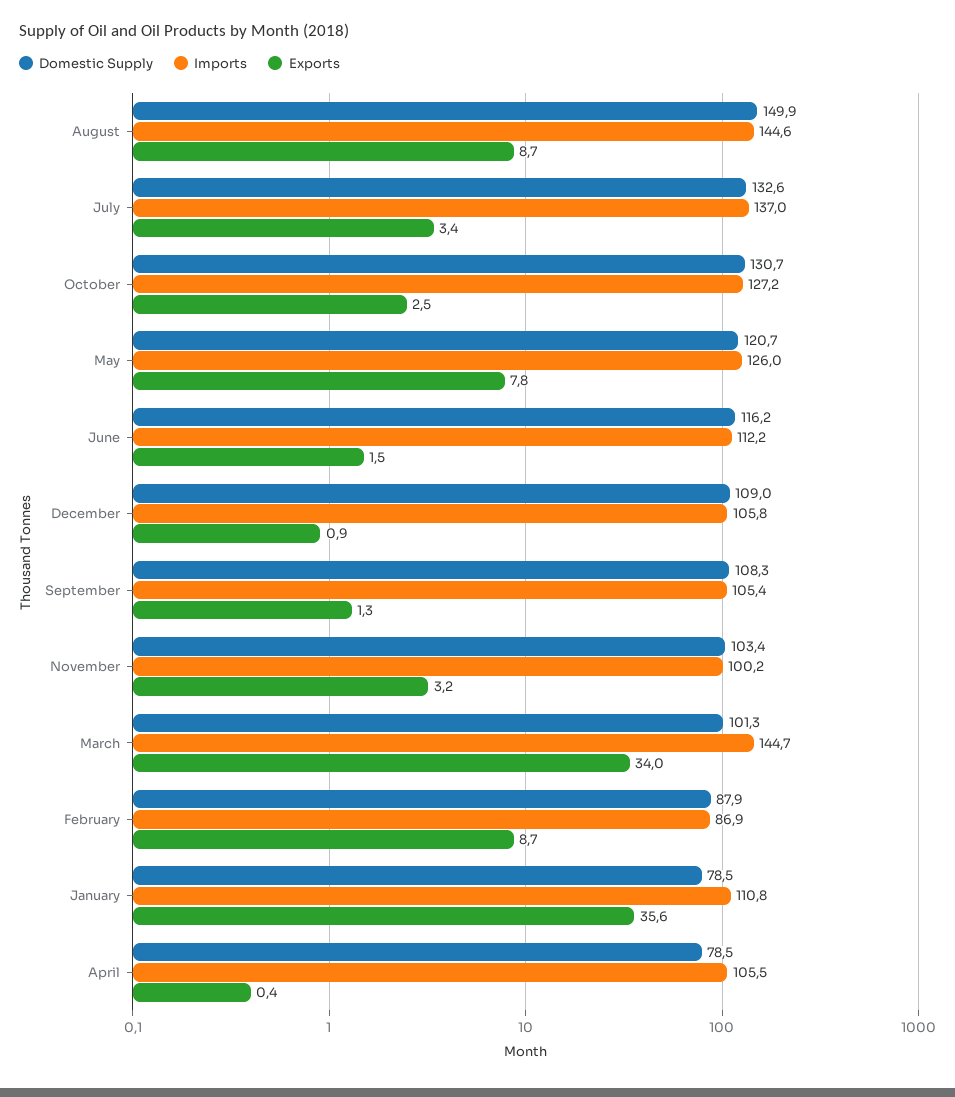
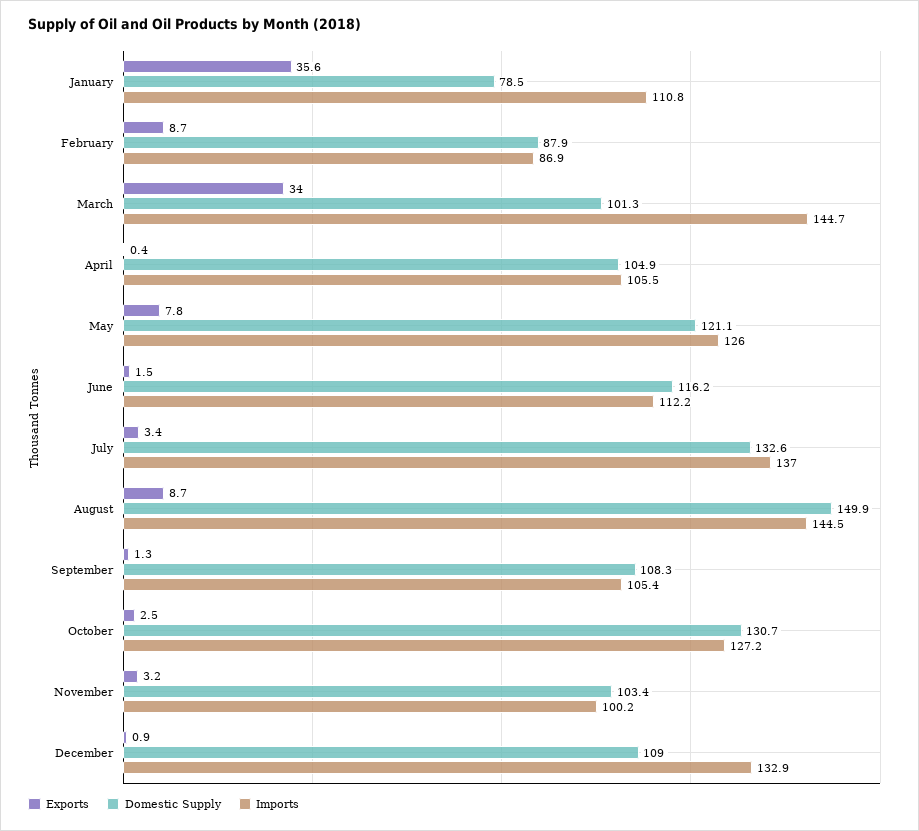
  {
    "Domestic Supply": {
      "August": 149.9,
      "July": 132.6,
      "October": 130.7,
-     "May": 120.7,
+     "May": 121.1,
      "June": 116.2,
      "December": 109,
      "September": 108.3,
      "November": 103.4,
      "March": 101.3,
      "February": 87.9,
      "January": 78.5,
-     "April": 78.5
+     "April": 104.9
    },
    "Imports": {
-     "August": 144.6,
+     "August": 144.5,
      "July": 137,
      "October": 127.2,
      "May": 126,
      "June": 112.2,
-     "December": 105.8,
+     "December": 132.9,
      "September": 105.4,
      "November": 100.2,
      "March": 144.7,
      "February": 86.9,
      "January": 110.8,
      "April": 105.5
    },
    "Exports": {
      "August": 8.7,
      "July": 3.4,
      "October": 2.5,
      "May": 7.8,
      "June": 1.5,
      "December": 0.9,
      "September": 1.3,
      "November": 3.2,
      "March": 34,
      "February": 8.7,
      "January": 35.6,
      "April": 0.4
    }
  }

